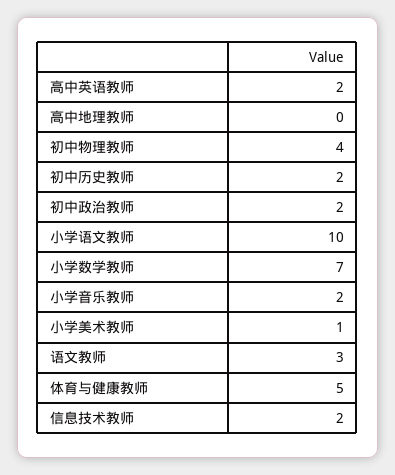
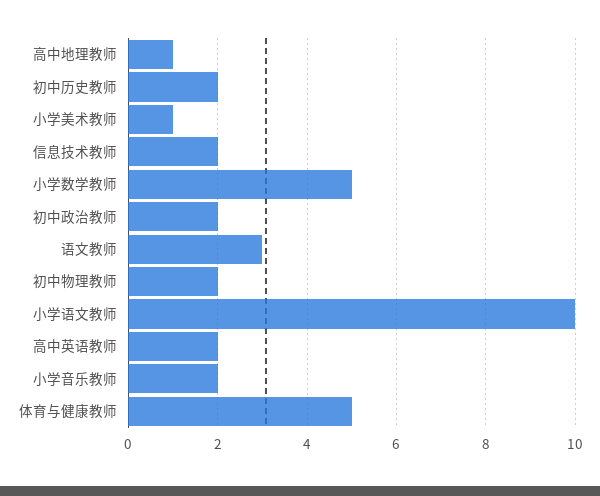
  {
    "高中英语教师": 2,
-   "高中地理教师": 0,
+   "高中地理教师": 1,
-   "初中物理教师": 4,
+   "初中物理教师": 2,
    "初中历史教师": 2,
    "初中政治教师": 2,
    "小学语文教师": 10,
-   "小学数学教师": 7,
+   "小学数学教师": 5,
    "小学音乐教师": 2,
    "小学美术教师": 1,
    "语文教师": 3,
    "体育与健康教师": 5,
    "信息技术教师": 2
  }

